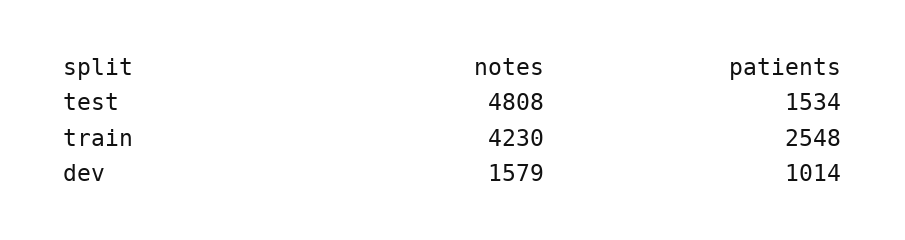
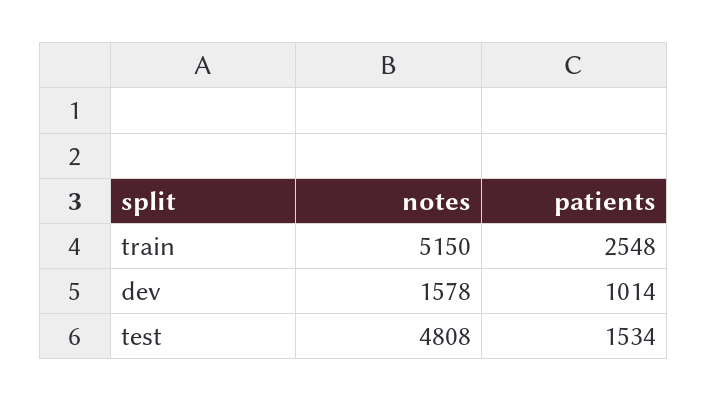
  {
    "notes": {
      "test": 4808,
-     "train": 4230,
+     "train": 5150,
-     "dev": 1579
+     "dev": 1578
    },
    "patients": {
      "test": 1534,
      "train": 2548,
      "dev": 1014
    }
  }

